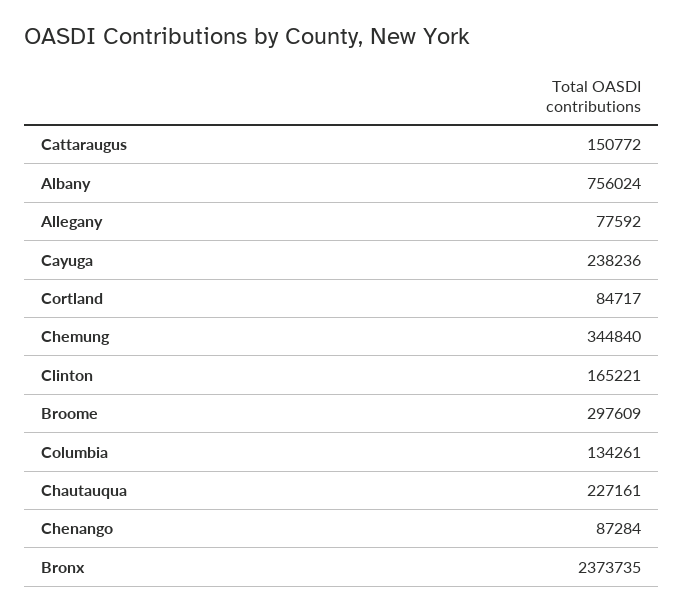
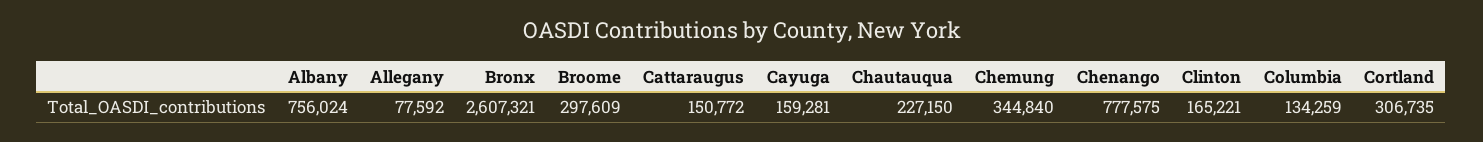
  {
    "Cattaraugus": 150772,
    "Albany": 756024,
    "Allegany": 77592,
-   "Cayuga": 238236,
+   "Cayuga": 159281,
-   "Cortland": 84717,
+   "Cortland": 306735,
    "Chemung": 344840,
    "Clinton": 165221,
    "Broome": 297609,
-   "Columbia": 134261,
+   "Columbia": 134259,
-   "Chautauqua": 227161,
+   "Chautauqua": 227150,
-   "Chenango": 87284,
+   "Chenango": 777575,
-   "Bronx": 2373735
+   "Bronx": 2607321
  }

